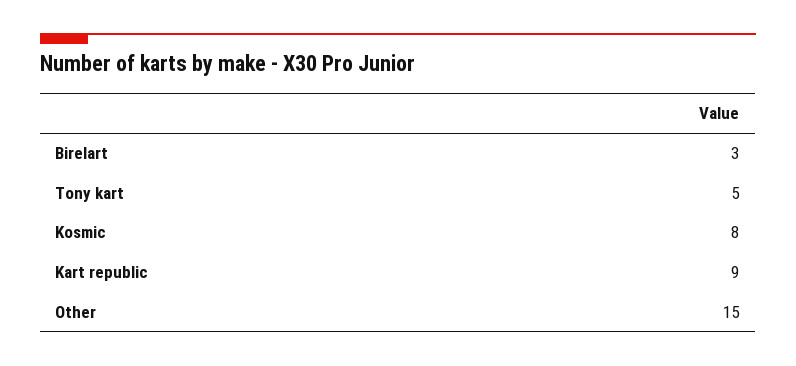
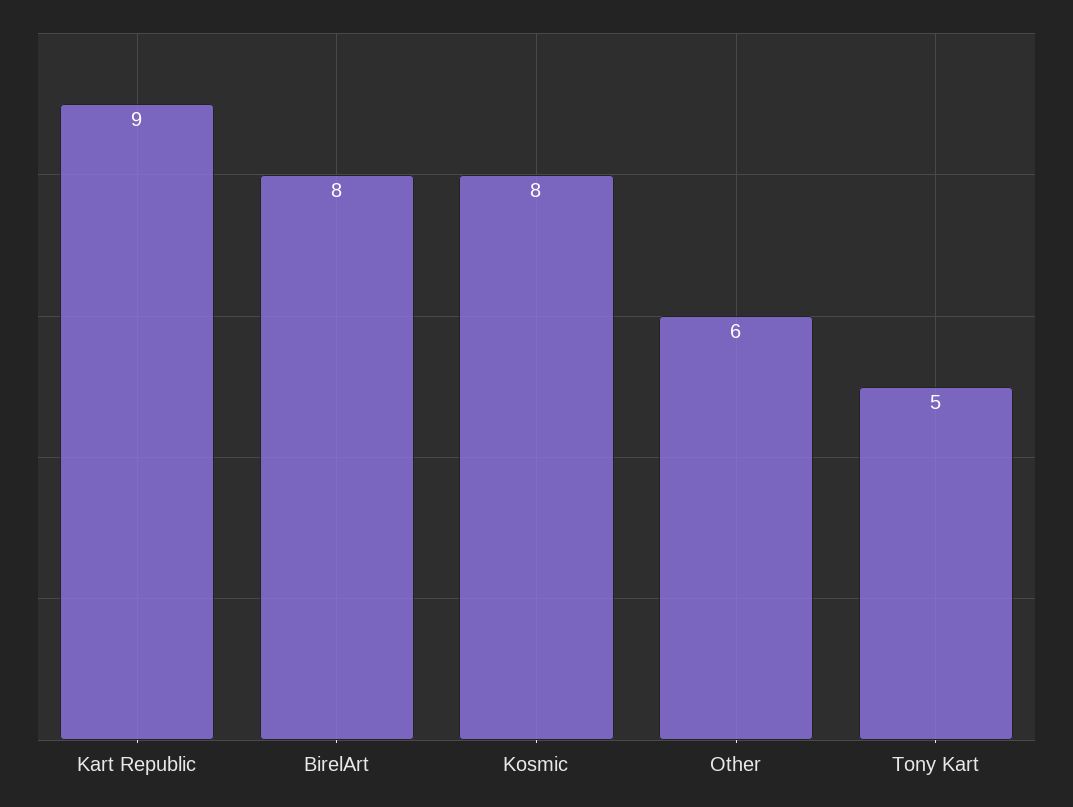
  {
-   "Birelart": 3,
+   "Birelart": 8,
    "Tony kart": 5,
    "Kosmic": 8,
    "Kart republic": 9,
-   "Other": 15
+   "Other": 6
  }

